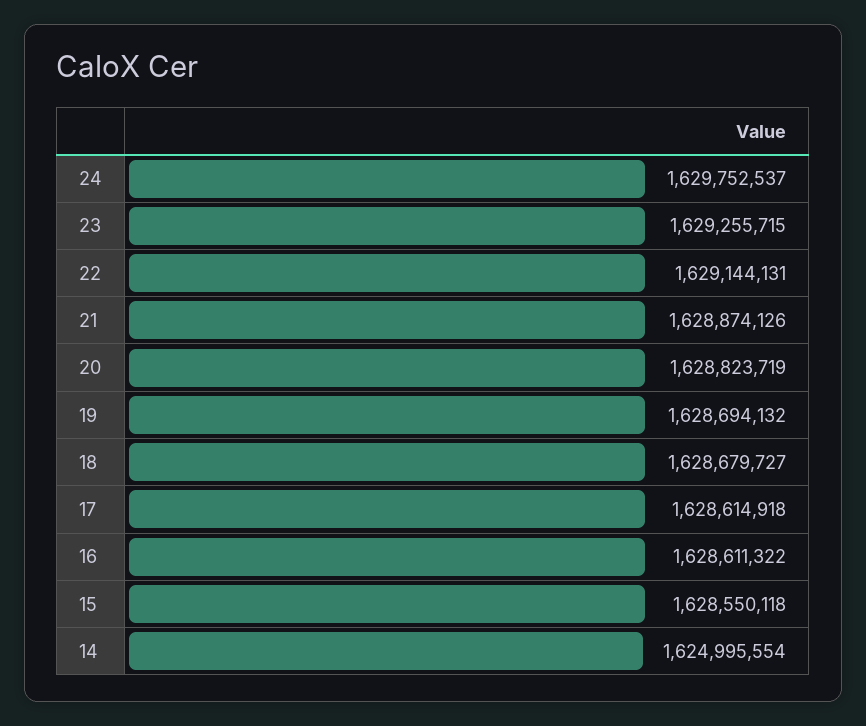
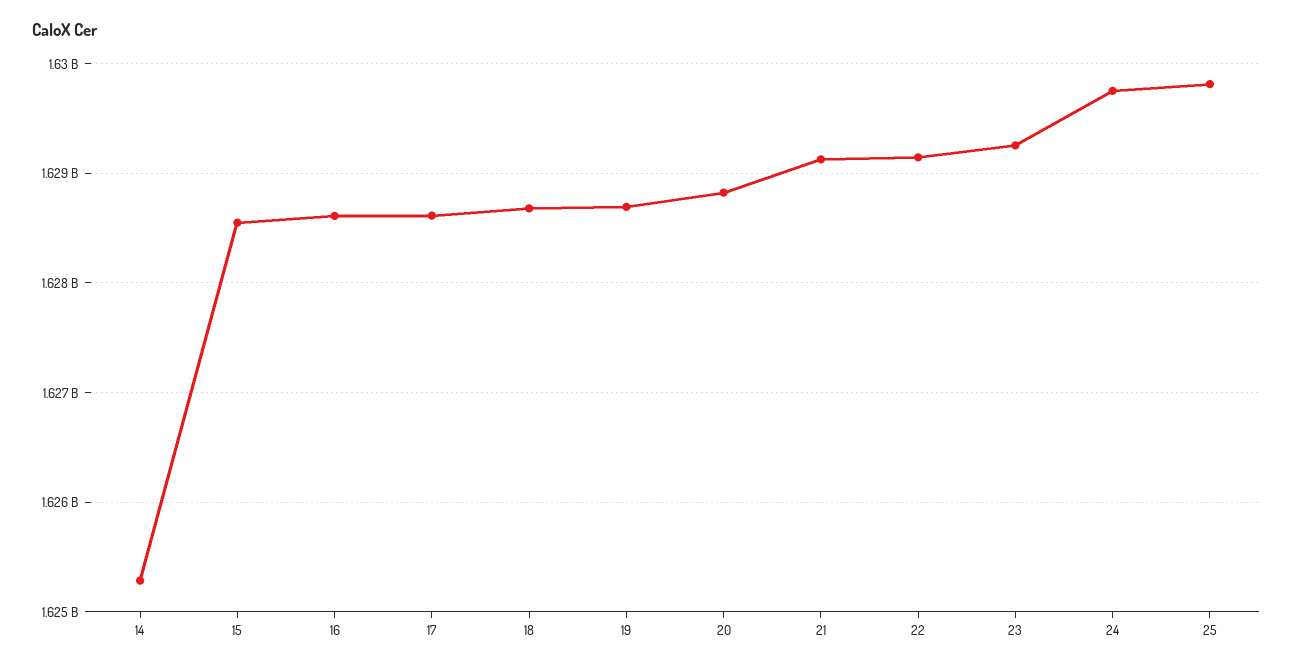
  {
    "24": 1629752537,
    "23": 1629255715,
    "22": 1629144131,
-   "21": 1628874126,
+   "21": 1629100000,
    "20": 1628823719,
    "19": 1628694132,
    "18": 1628679727,
    "17": 1628614918,
    "16": 1628611322,
    "15": 1628550118,
-   "14": 1624995554
+   "14": 1625300000,
+   "25": 1629800000
  }

